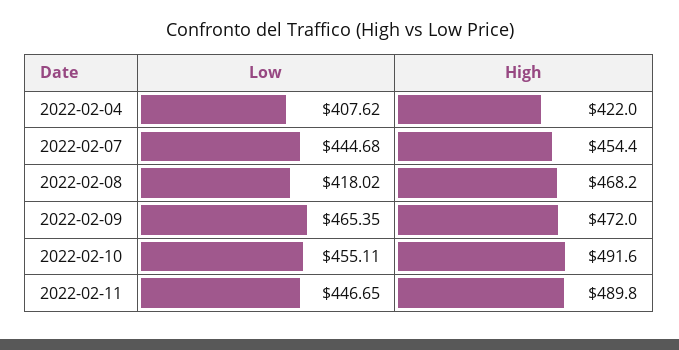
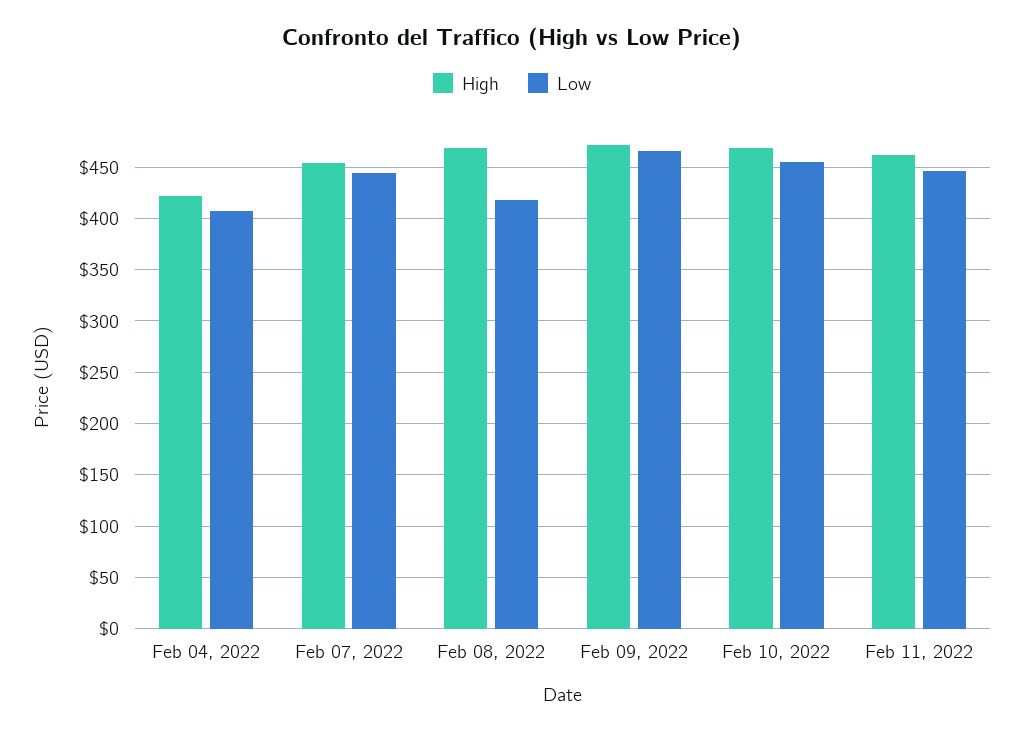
  {
    "Low": {
      "2022-02-04": 407.62,
      "2022-02-07": 444.68,
      "2022-02-08": 418.02,
      "2022-02-09": 465.35,
      "2022-02-10": 455.11,
      "2022-02-11": 446.65
    },
    "High": {
      "2022-02-04": 422,
      "2022-02-07": 454.4,
      "2022-02-08": 468.2,
      "2022-02-09": 472,
-     "2022-02-10": 491.6,
+     "2022-02-10": 470,
-     "2022-02-11": 489.8
+     "2022-02-11": 460
    }
  }

